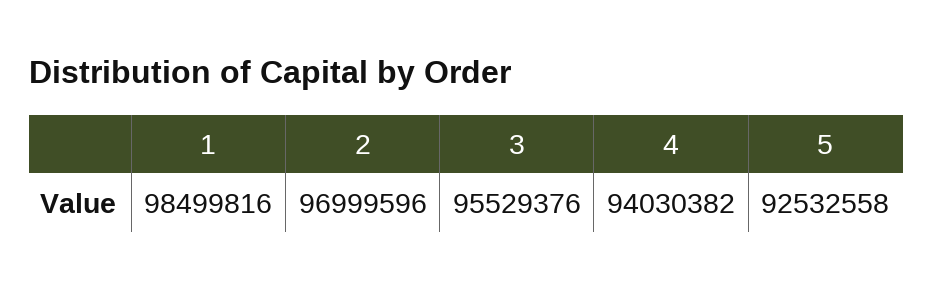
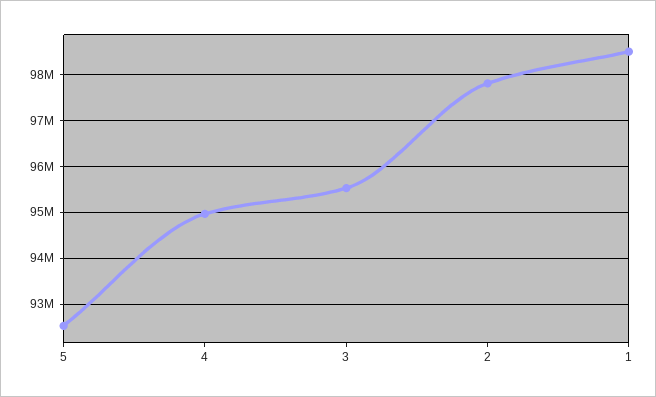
  {
    "1": 98499816,
-   "2": 96999596,
+   "2": 97800000,
    "3": 95529376,
-   "4": 94030382,
+   "4": 95000000,
    "5": 92532558
  }

